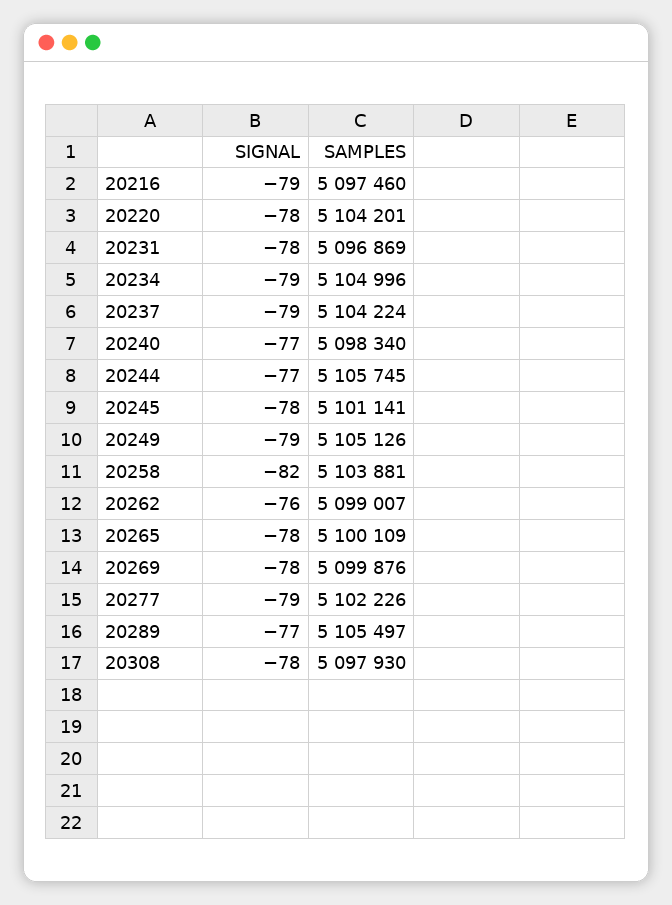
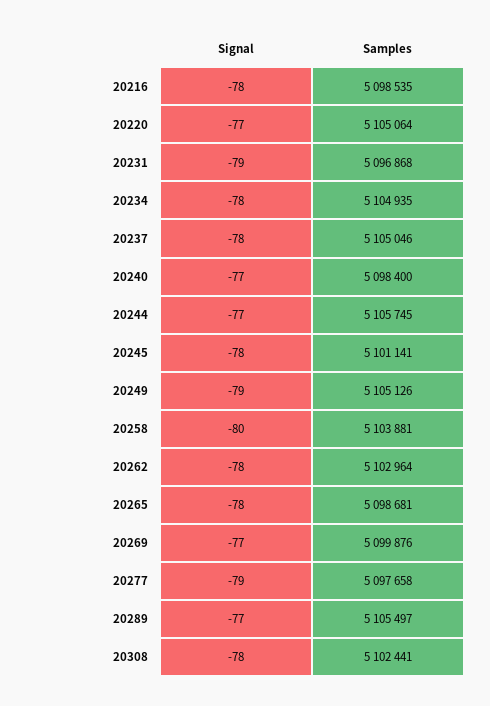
  {
    "SIGNAL": {
-     "20216": -79,
+     "20216": -78,
-     "20220": -78,
+     "20220": -77,
-     "20231": -78,
+     "20231": -79,
-     "20234": -79,
+     "20234": -78,
-     "20237": -79,
+     "20237": -78,
      "20240": -77,
      "20244": -77,
      "20245": -78,
      "20249": -79,
-     "20258": -82,
+     "20258": -80,
-     "20262": -76,
+     "20262": -78,
      "20265": -78,
-     "20269": -78,
+     "20269": -77,
      "20277": -79,
      "20289": -77,
      "20308": -78
    },
    "SAMPLES": {
-     "20216": 5097460,
+     "20216": 5098535,
-     "20220": 5104201,
+     "20220": 5105064,
-     "20231": 5096869,
+     "20231": 5096868,
-     "20234": 5104996,
+     "20234": 5104935,
-     "20237": 5104224,
+     "20237": 5105046,
-     "20240": 5098340,
+     "20240": 5098400,
      "20244": 5105745,
      "20245": 5101141,
      "20249": 5105126,
      "20258": 5103881,
-     "20262": 5099007,
+     "20262": 5102964,
-     "20265": 5100109,
+     "20265": 5098681,
      "20269": 5099876,
-     "20277": 5102226,
+     "20277": 5097658,
      "20289": 5105497,
-     "20308": 5097930
+     "20308": 5102441
    }
  }

